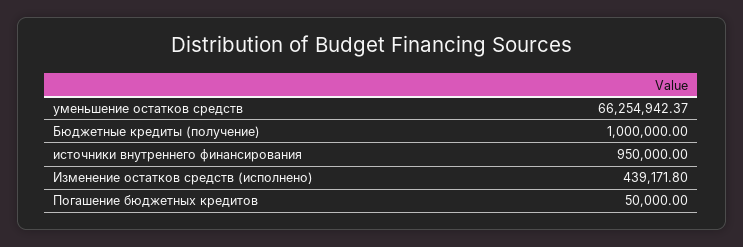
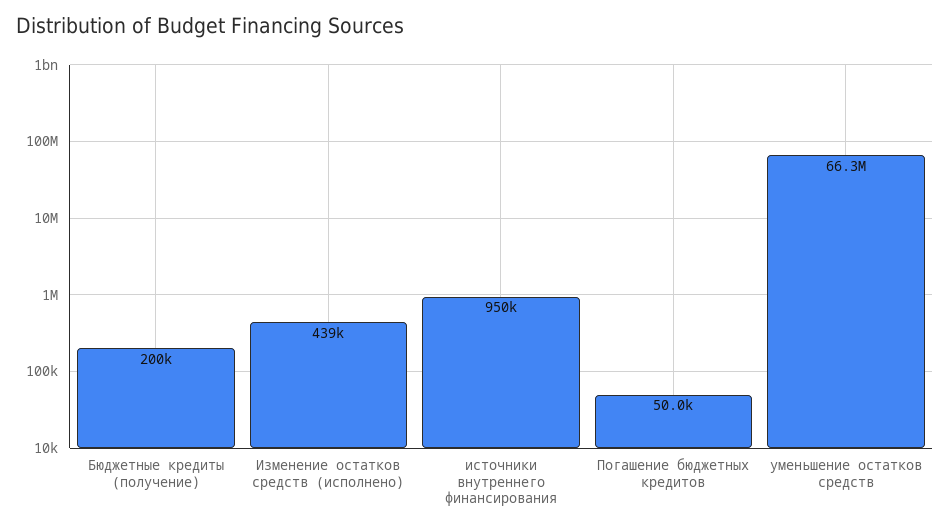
  {
    "уменьшение остатков средств": 66254942.37,
-   "Бюджетные кредиты (получение)": 1000000,
+   "Бюджетные кредиты (получение)": 200000,
    "источники внутреннего финансирования": 950000,
    "Изменение остатков средств (исполнено)": 439171.8,
    "Погашение бюджетных кредитов": 50000
  }

